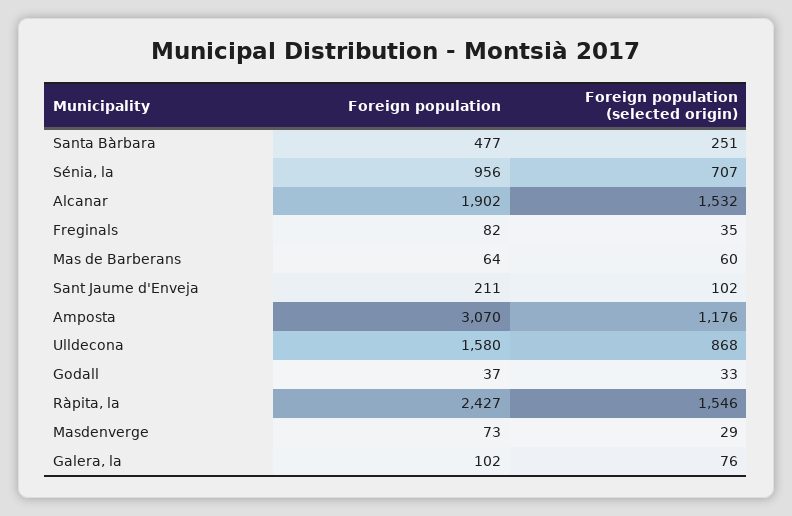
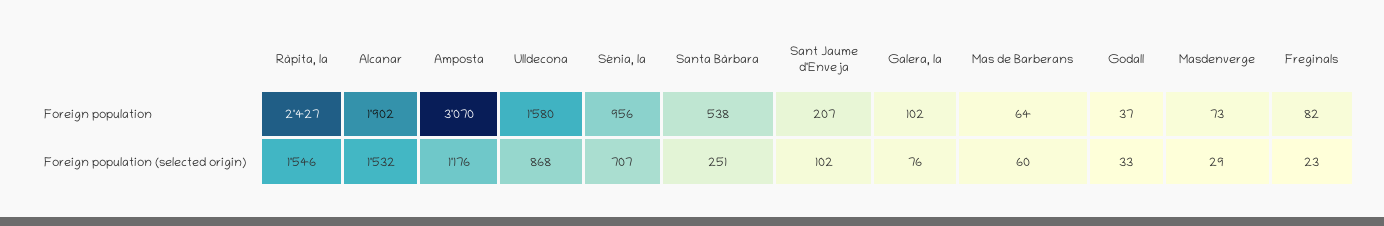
  {
    "Foreign population": {
-     "Santa Bàrbara": 477,
+     "Santa Bàrbara": 538,
      "Sénia, la": 956,
      "Alcanar": 1902,
      "Freginals": 82,
      "Mas de Barberans": 64,
-     "Sant Jaume d'Enveja": 211,
+     "Sant Jaume d'Enveja": 207,
      "Amposta": 3070,
      "Ulldecona": 1580,
      "Godall": 37,
      "Ràpita, la": 2427,
      "Masdenverge": 73,
      "Galera, la": 102
    },
    "Foreign population (selected origin)": {
      "Santa Bàrbara": 251,
      "Sénia, la": 707,
      "Alcanar": 1532,
-     "Freginals": 35,
+     "Freginals": 23,
      "Mas de Barberans": 60,
      "Sant Jaume d'Enveja": 102,
      "Amposta": 1176,
      "Ulldecona": 868,
      "Godall": 33,
      "Ràpita, la": 1546,
      "Masdenverge": 29,
      "Galera, la": 76
    }
  }

